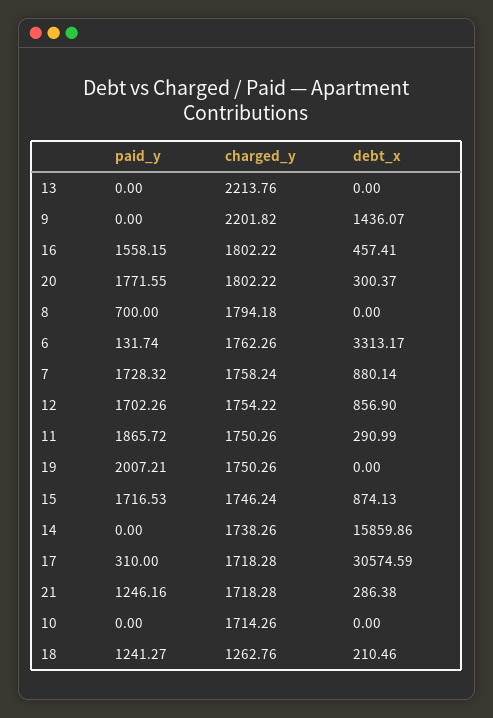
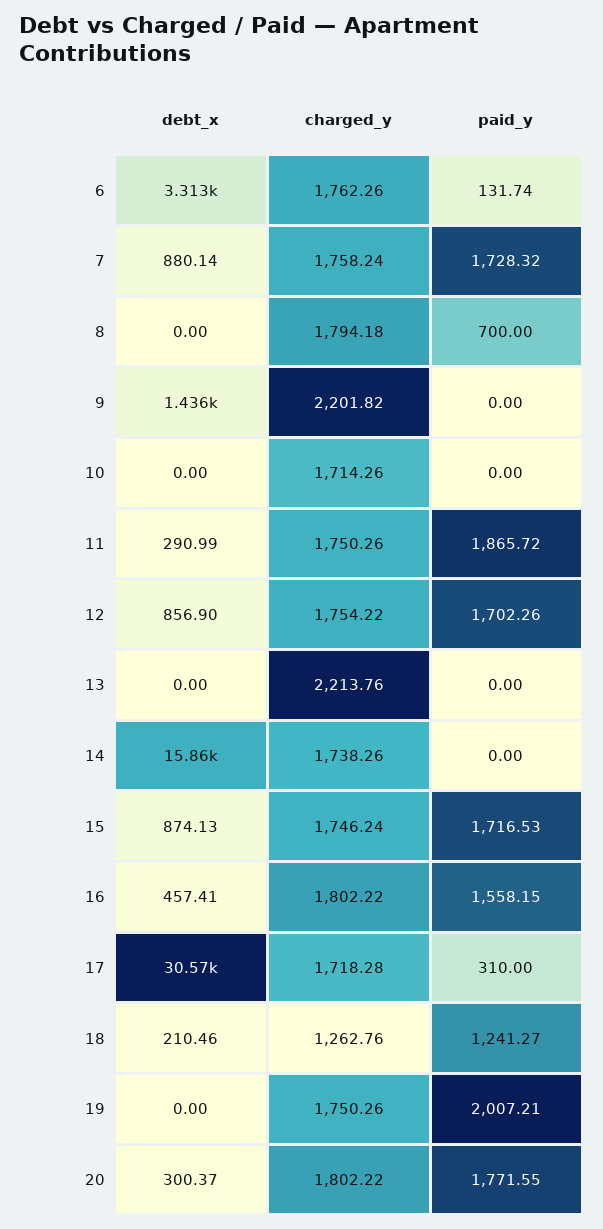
  {
    "paid_y": {
      "13": 0,
      "9": 0,
      "16": 1558.15,
      "20": 1771.55,
      "8": 700,
      "6": 131.74,
      "7": 1728.32,
      "12": 1702.26,
      "11": 1865.72,
      "19": 2007.21,
      "15": 1716.53,
      "14": 0,
      "17": 310,
-     "21": 1246.16,
      "10": 0,
      "18": 1241.27
    },
    "charged_y": {
      "13": 2213.76,
      "9": 2201.82,
      "16": 1802.22,
      "20": 1802.22,
      "8": 1794.18,
      "6": 1762.26,
      "7": 1758.24,
      "12": 1754.22,
      "11": 1750.26,
      "19": 1750.26,
      "15": 1746.24,
      "14": 1738.26,
      "17": 1718.28,
-     "21": 1718.28,
      "10": 1714.26,
      "18": 1262.76
    },
    "debt_x": {
      "13": 0,
      "9": 1436.07,
      "16": 457.41,
      "20": 300.37,
      "8": 0,
      "6": 3313.17,
      "7": 880.14,
      "12": 856.9,
      "11": 290.99,
      "19": 0,
      "15": 874.13,
      "14": 15859.86,
      "17": 30574.59,
-     "21": 286.38,
      "10": 0,
      "18": 210.46
    }
  }

